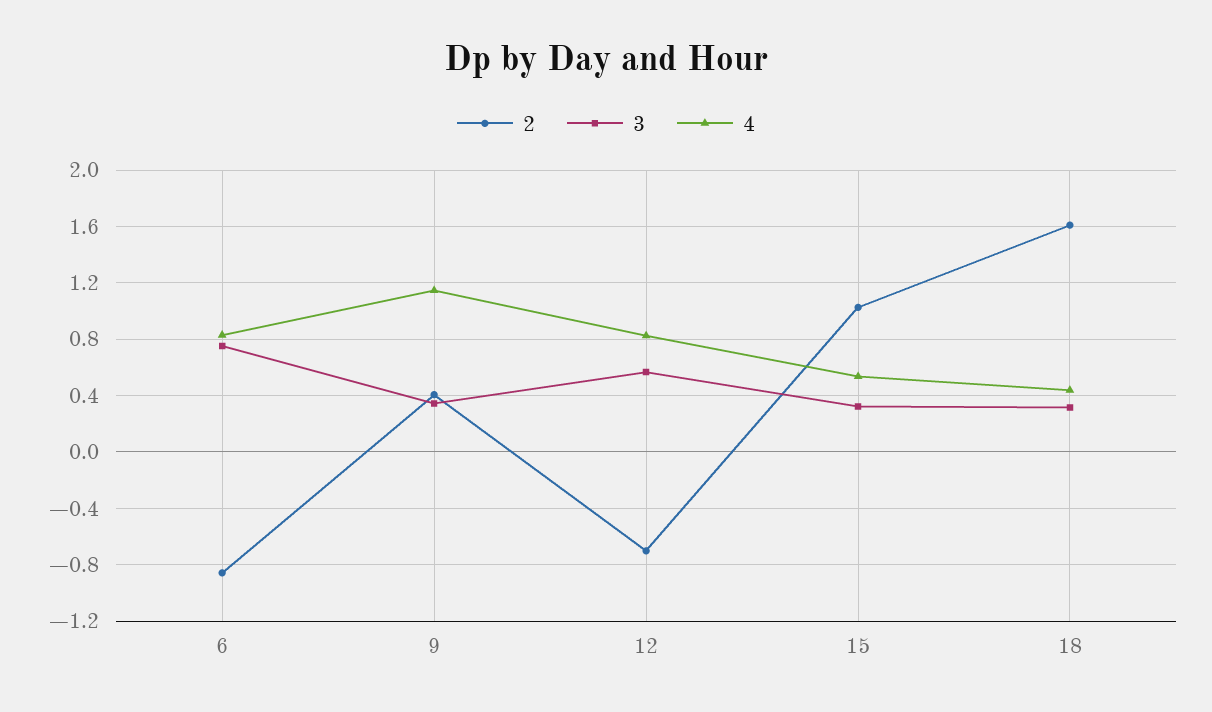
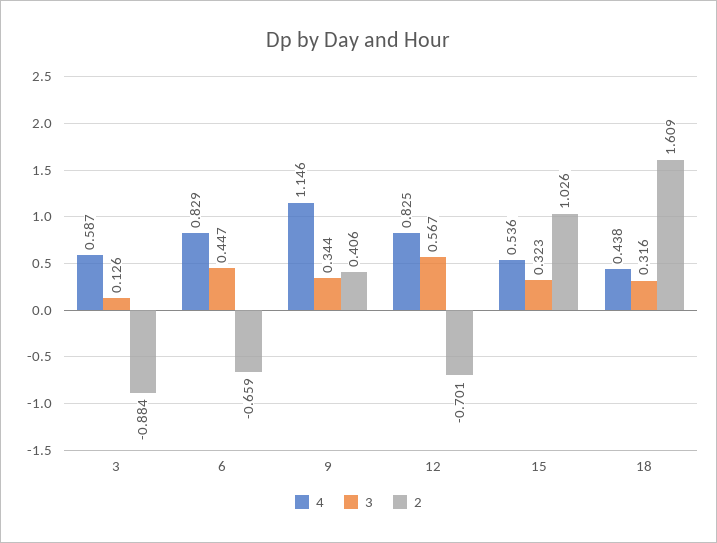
  {
    "2": {
-     "6": -0.85,
+     "6": -0.659,
      "9": 0.406,
      "12": -0.701,
      "15": 1.026,
-     "18": 1.609
+     "18": 1.609,
+     "3": -0.884
    },
    "3": {
-     "6": 0.75,
+     "6": 0.447,
      "9": 0.344,
      "12": 0.567,
      "15": 0.323,
-     "18": 0.316
+     "18": 0.316,
+     "3": 0.126
    },
    "4": {
      "6": 0.829,
      "9": 1.146,
      "12": 0.825,
      "15": 0.536,
-     "18": 0.438
+     "18": 0.438,
+     "3": 0.587
    }
  }

